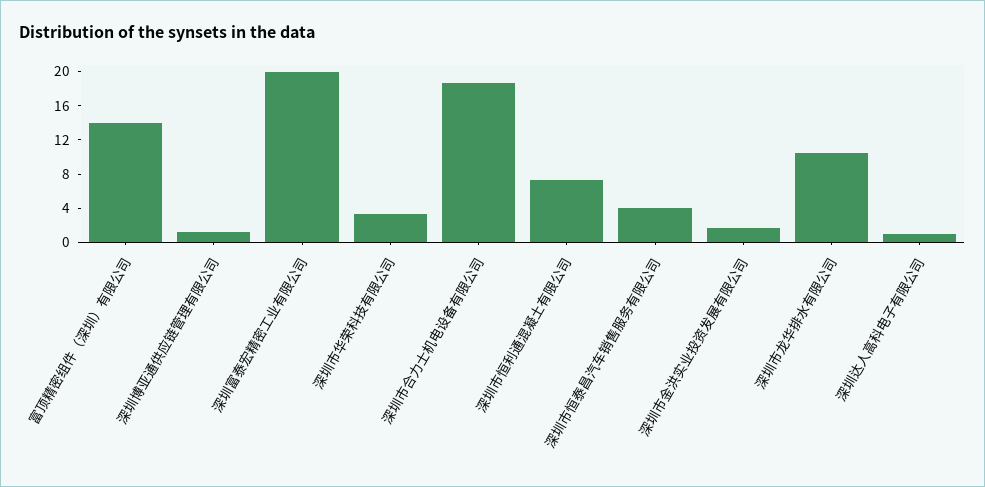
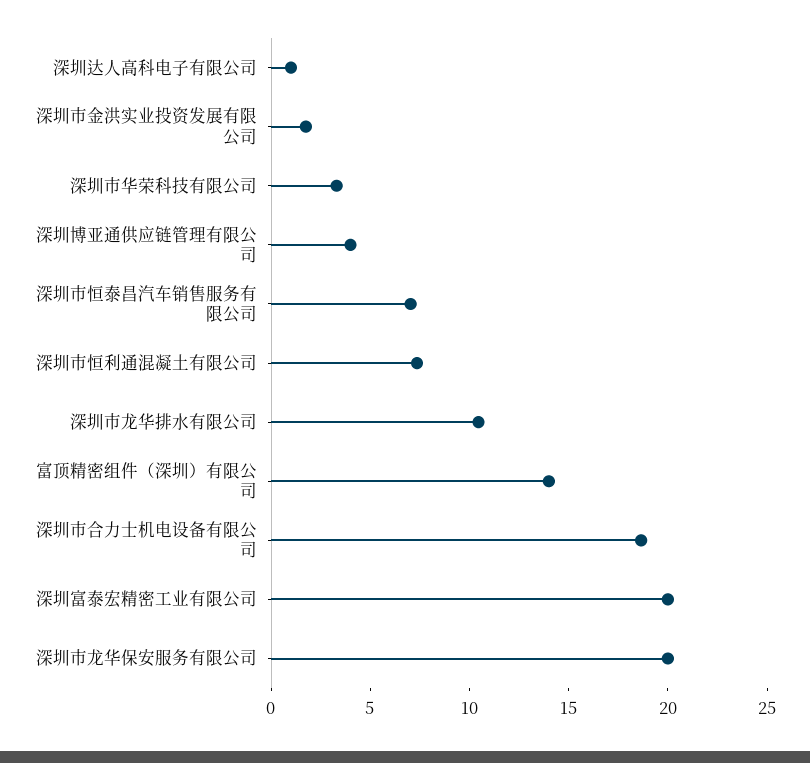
  {
    "富顶精密组件（深圳）有限公司": 14,
-   "深圳博亚通供应链管理有限公司": 1,
+   "深圳博亚通供应链管理有限公司": 4,
    "深圳富泰宏精密工业有限公司": 20,
    "深圳市华荣科技有限公司": 3,
    "深圳市合力士机电设备有限公司": 19,
    "深圳市恒利通混凝土有限公司": 7,
-   "深圳市恒泰昌汽车销售服务有限公司": 4,
+   "深圳市恒泰昌汽车销售服务有限公司": 7,
    "深圳市金洪实业投资发展有限公司": 2,
    "深圳市龙华排水有限公司": 10,
-   "深圳达人高科电子有限公司": 1
+   "深圳达人高科电子有限公司": 1,
+   "深圳市龙华保安服务有限公司": 20
  }

